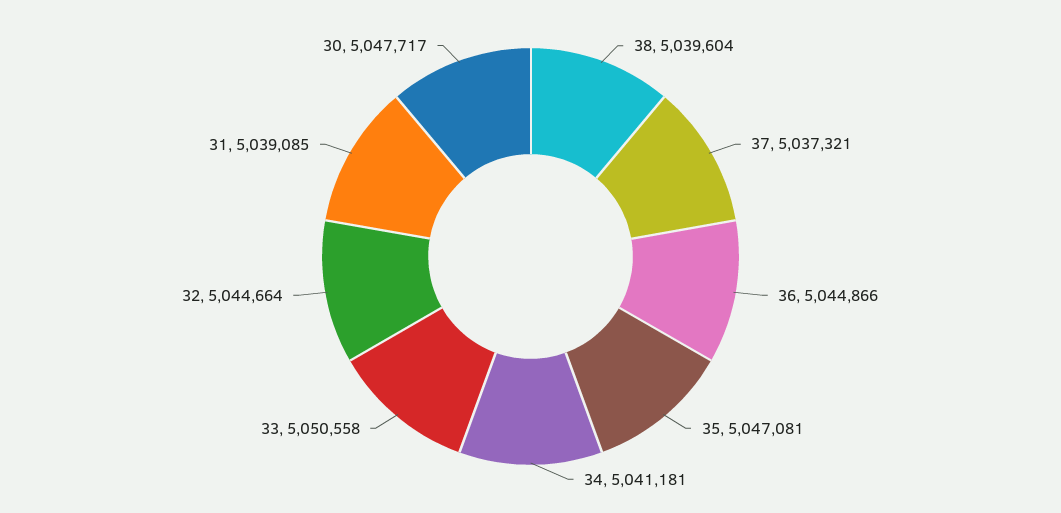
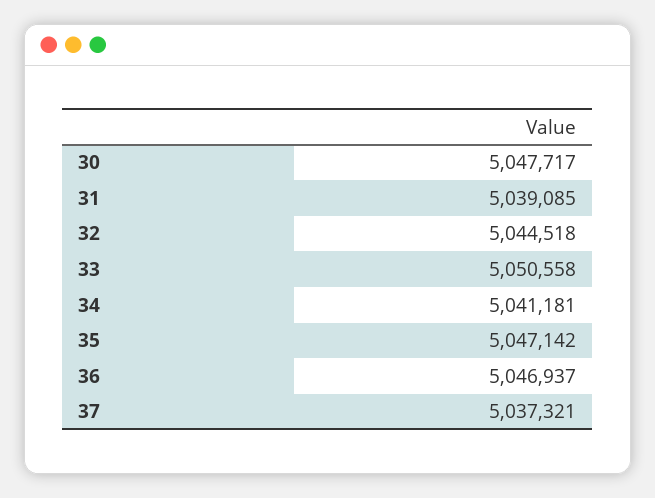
  {
-   "38": 5039604,
    "37": 5037321,
-   "36": 5044866,
+   "36": 5046937,
-   "35": 5047081,
+   "35": 5047142,
    "34": 5041181,
    "33": 5050558,
-   "32": 5044664,
+   "32": 5044518,
    "31": 5039085,
    "30": 5047717
  }

